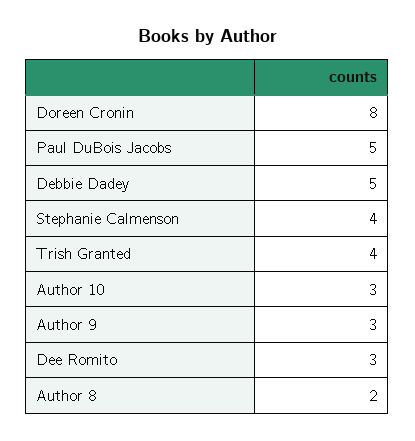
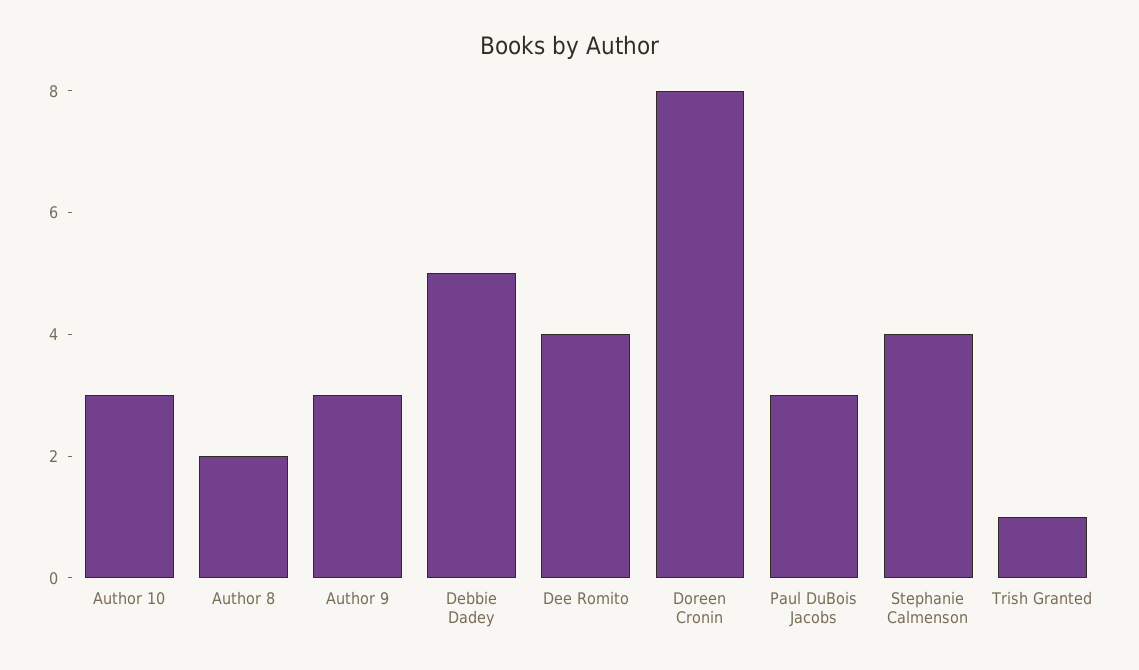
  {
    "Doreen Cronin": 8,
-   "Paul DuBois Jacobs": 5,
+   "Paul DuBois Jacobs": 3,
    "Debbie Dadey": 5,
    "Stephanie Calmenson": 4,
-   "Trish Granted": 4,
+   "Trish Granted": 1,
    "Author 10": 3,
    "Author 9": 3,
-   "Dee Romito": 3,
+   "Dee Romito": 4,
    "Author 8": 2
  }

